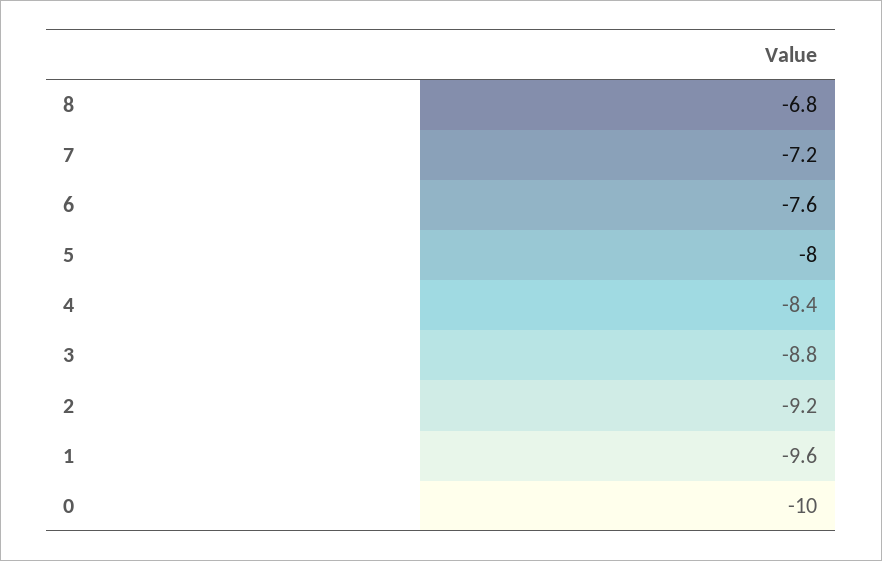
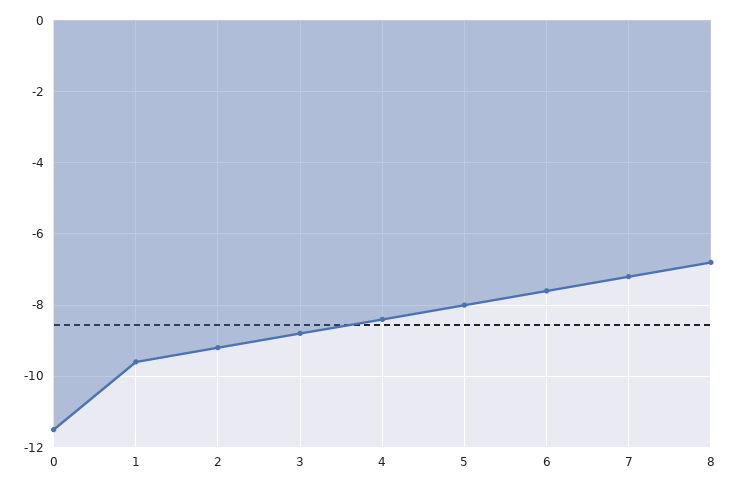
  {
    "8": -6.8,
    "7": -7.2,
    "6": -7.6,
    "5": -8,
    "4": -8.4,
    "3": -8.8,
    "2": -9.2,
    "1": -9.6,
-   "0": -10
+   "0": -11.5
  }

